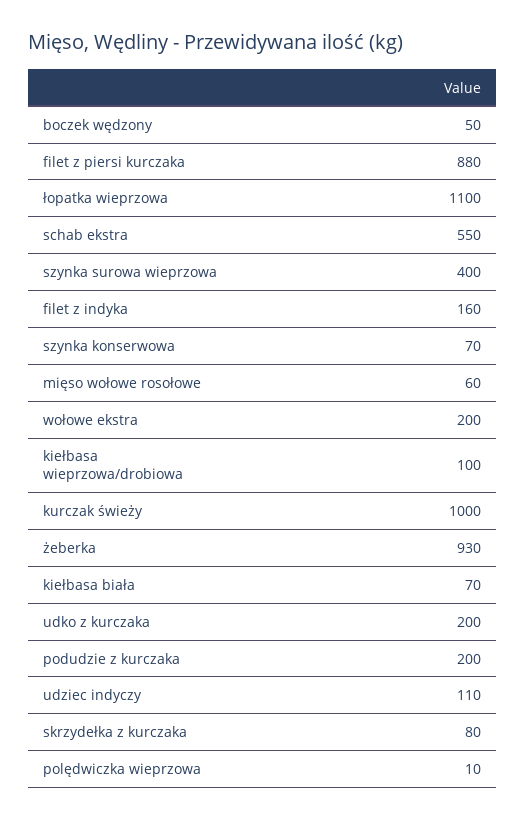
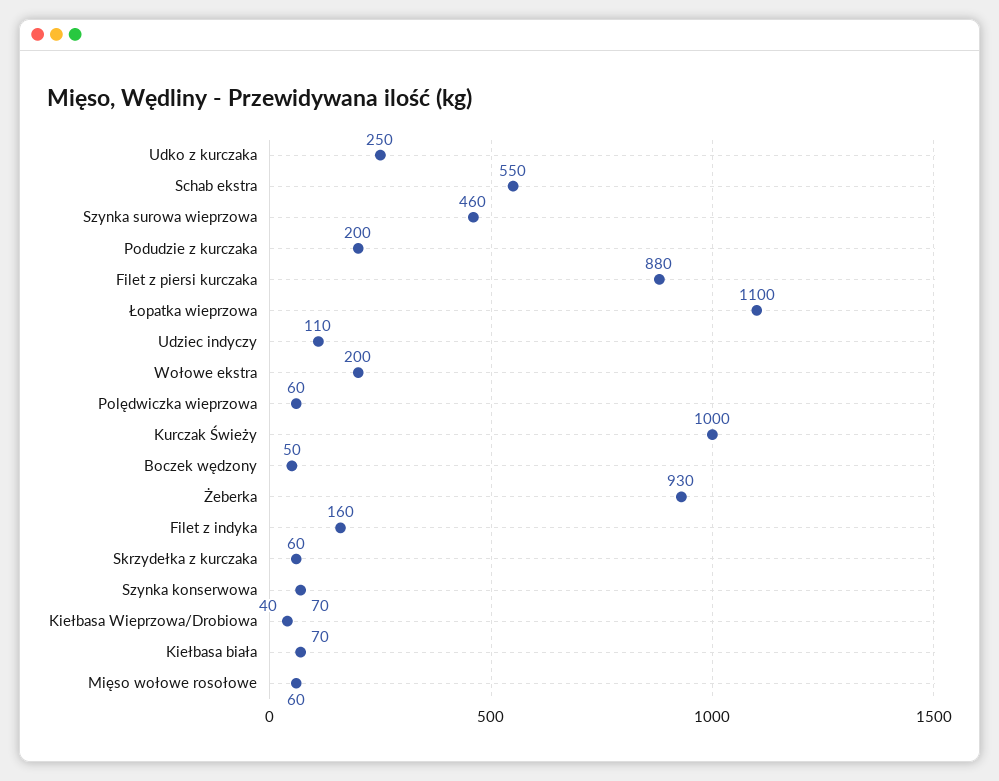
  {
    "boczek wędzony": 50,
    "filet z piersi kurczaka": 880,
    "łopatka wieprzowa": 1100,
    "schab ekstra": 550,
-   "szynka surowa wieprzowa": 400,
+   "szynka surowa wieprzowa": 460,
    "filet z indyka": 160,
    "szynka konserwowa": 70,
    "mięso wołowe rosołowe": 60,
    "wołowe ekstra": 200,
-   "kiełbasa wieprzowa/drobiowa": 100,
+   "kiełbasa wieprzowa/drobiowa": 40,
    "kurczak świeży": 1000,
    "żeberka": 930,
    "kiełbasa biała": 70,
-   "udko z kurczaka": 200,
+   "udko z kurczaka": 250,
    "podudzie z kurczaka": 200,
    "udziec indyczy": 110,
-   "skrzydełka z kurczaka": 80,
+   "skrzydełka z kurczaka": 60,
-   "polędwiczka wieprzowa": 10
+   "polędwiczka wieprzowa": 60
  }

